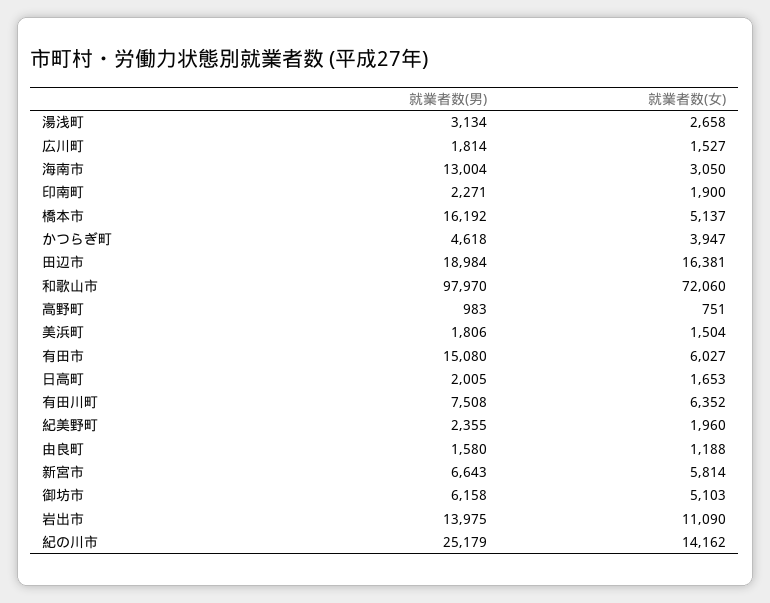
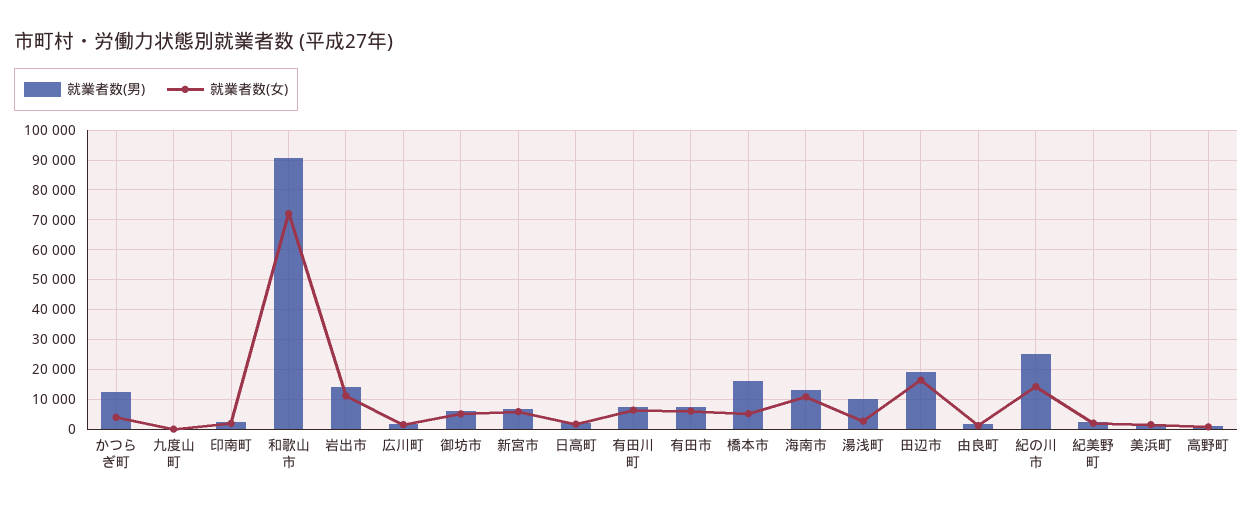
  {
    "就業者数(男)": {
-     "湯浅町": 3134,
+     "湯浅町": 10000,
      "広川町": 1814,
      "海南市": 13004,
      "印南町": 2271,
      "橋本市": 16192,
-     "かつらぎ町": 4618,
+     "かつらぎ町": 12500,
      "田辺市": 18984,
-     "和歌山市": 97970,
+     "和歌山市": 90000,
      "高野町": 983,
      "美浜町": 1806,
-     "有田市": 15080,
+     "有田市": 7500,
      "日高町": 2005,
      "有田川町": 7508,
      "紀美野町": 2355,
      "由良町": 1580,
      "新宮市": 6643,
      "御坊市": 6158,
      "岩出市": 13975,
-     "紀の川市": 25179
+     "紀の川市": 25179,
+     "九度山町": 0
    },
    "就業者数(女)": {
      "湯浅町": 2658,
      "広川町": 1527,
-     "海南市": 3050,
+     "海南市": 10000,
      "印南町": 1900,
      "橋本市": 5137,
      "かつらぎ町": 3947,
      "田辺市": 16381,
      "和歌山市": 72060,
      "高野町": 751,
      "美浜町": 1504,
      "有田市": 6027,
      "日高町": 1653,
      "有田川町": 6352,
      "紀美野町": 1960,
      "由良町": 1188,
      "新宮市": 5814,
      "御坊市": 5103,
      "岩出市": 11090,
-     "紀の川市": 14162
+     "紀の川市": 14162,
+     "九度山町": 0
    }
  }

